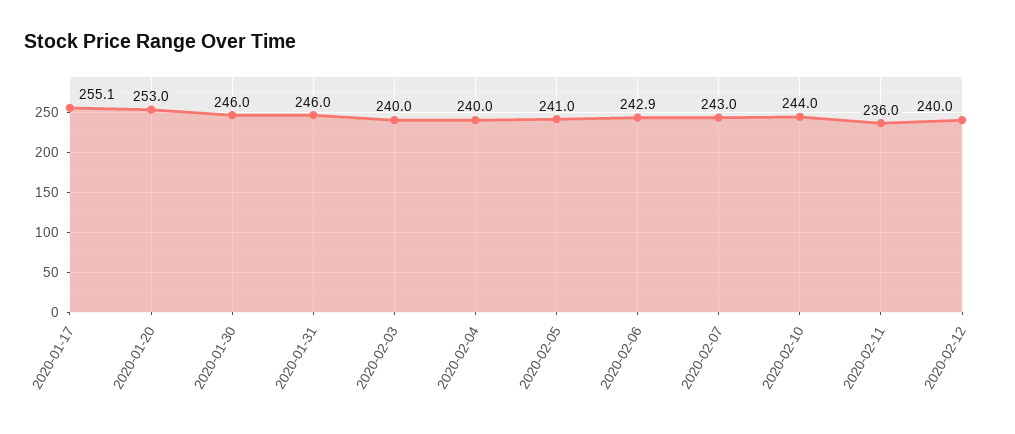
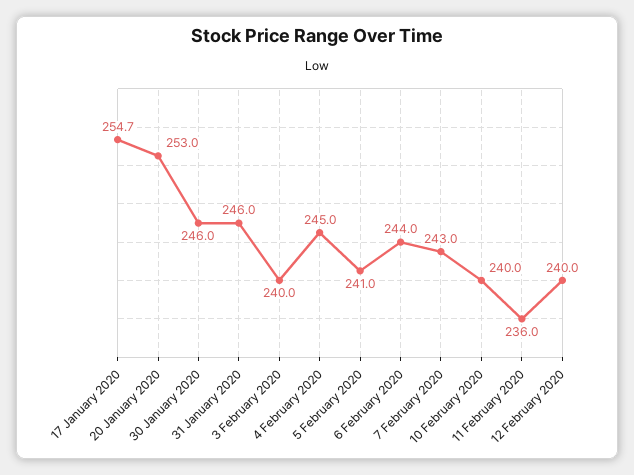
  {
-   "2020-01-17": 255.1,
+   "2020-01-17": 254.7,
    "2020-01-20": 253,
    "2020-01-30": 246,
    "2020-01-31": 246,
    "2020-02-03": 240,
-   "2020-02-04": 240,
+   "2020-02-04": 245,
    "2020-02-05": 241,
-   "2020-02-06": 242.9,
+   "2020-02-06": 244,
    "2020-02-07": 243,
-   "2020-02-10": 244,
+   "2020-02-10": 240,
    "2020-02-11": 236,
    "2020-02-12": 240
  }

